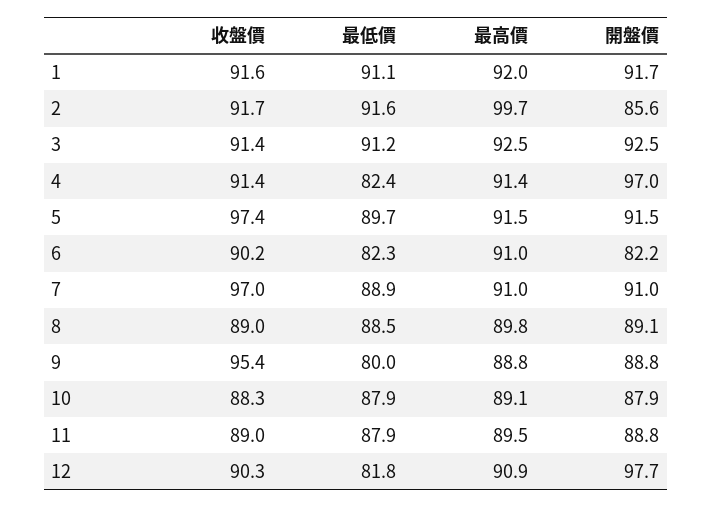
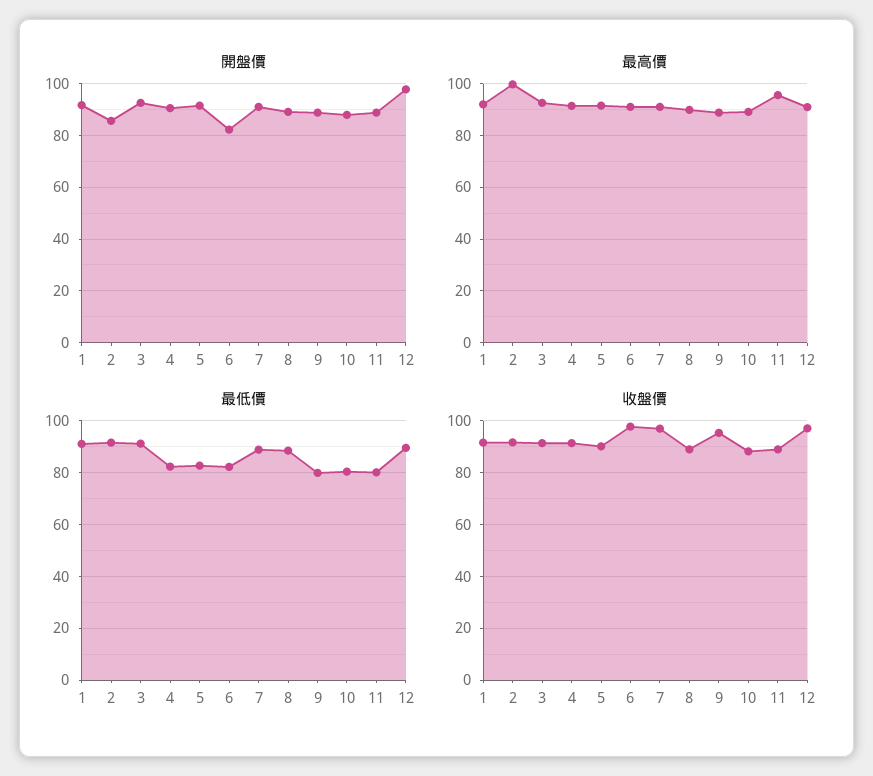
  {
    "收盤價": {
      "1": 91.6,
      "2": 91.7,
      "3": 91.4,
      "4": 91.4,
-     "5": 97.4,
+     "5": 90,
-     "6": 90.2,
+     "6": 97.5,
      "7": 97,
      "8": 89,
      "9": 95.4,
      "10": 88.3,
      "11": 89,
-     "12": 90.3
+     "12": 97.5
    },
    "最低價": {
      "1": 91.1,
      "2": 91.6,
      "3": 91.2,
      "4": 82.4,
-     "5": 89.7,
+     "5": 82.5,
      "6": 82.3,
      "7": 88.9,
      "8": 88.5,
      "9": 80,
-     "10": 87.9,
+     "10": 80,
-     "11": 87.9,
+     "11": 80,
-     "12": 81.8
+     "12": 90
    },
    "最高價": {
      "1": 92,
      "2": 99.7,
      "3": 92.5,
      "4": 91.4,
      "5": 91.5,
      "6": 91,
      "7": 91,
      "8": 89.8,
      "9": 88.8,
      "10": 89.1,
-     "11": 89.5,
+     "11": 95,
      "12": 90.9
    },
    "開盤價": {
      "1": 91.7,
      "2": 85.6,
      "3": 92.5,
-     "4": 97,
+     "4": 90,
      "5": 91.5,
      "6": 82.2,
      "7": 91,
      "8": 89.1,
      "9": 88.8,
      "10": 87.9,
      "11": 88.8,
      "12": 97.7
    }
  }

